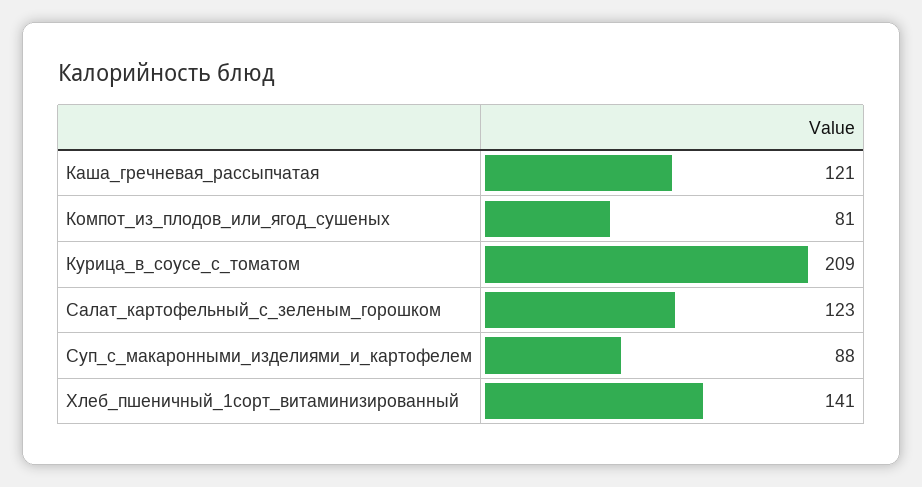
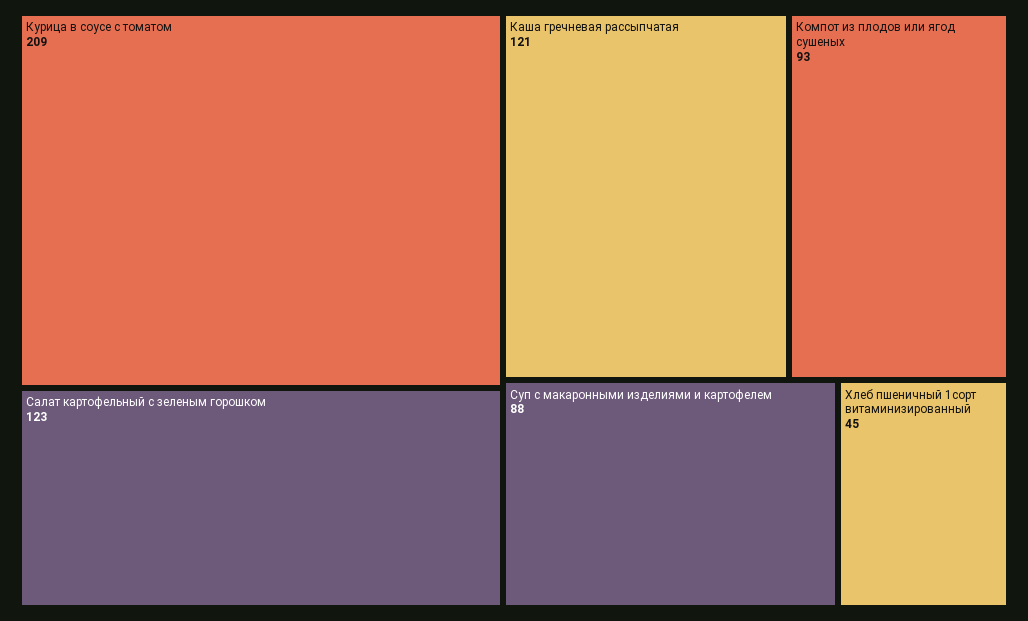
  {
    "Каша_гречневая_рассыпчатая": 121,
-   "Компот_из_плодов_или_ягод_сушеных": 81,
+   "Компот_из_плодов_или_ягод_сушеных": 93,
    "Курица_в_соусе_с_томатом": 209,
    "Салат_картофельный_с_зеленым_горошком": 123,
    "Суп_с_макаронными_изделиями_и_картофелем": 88,
-   "Хлеб_пшеничный_1сорт_витаминизированный": 141
+   "Хлеб_пшеничный_1сорт_витаминизированный": 45
  }

